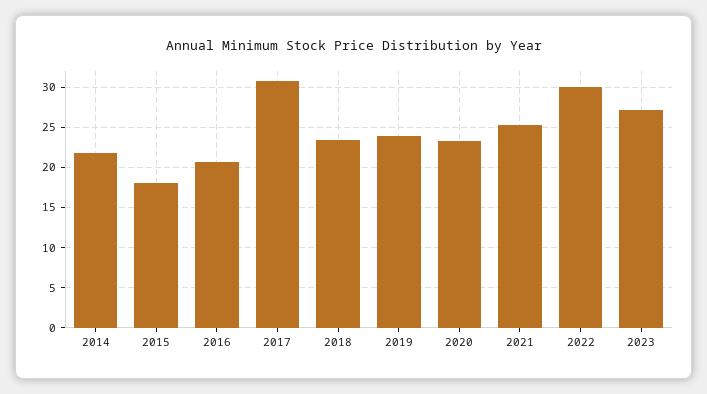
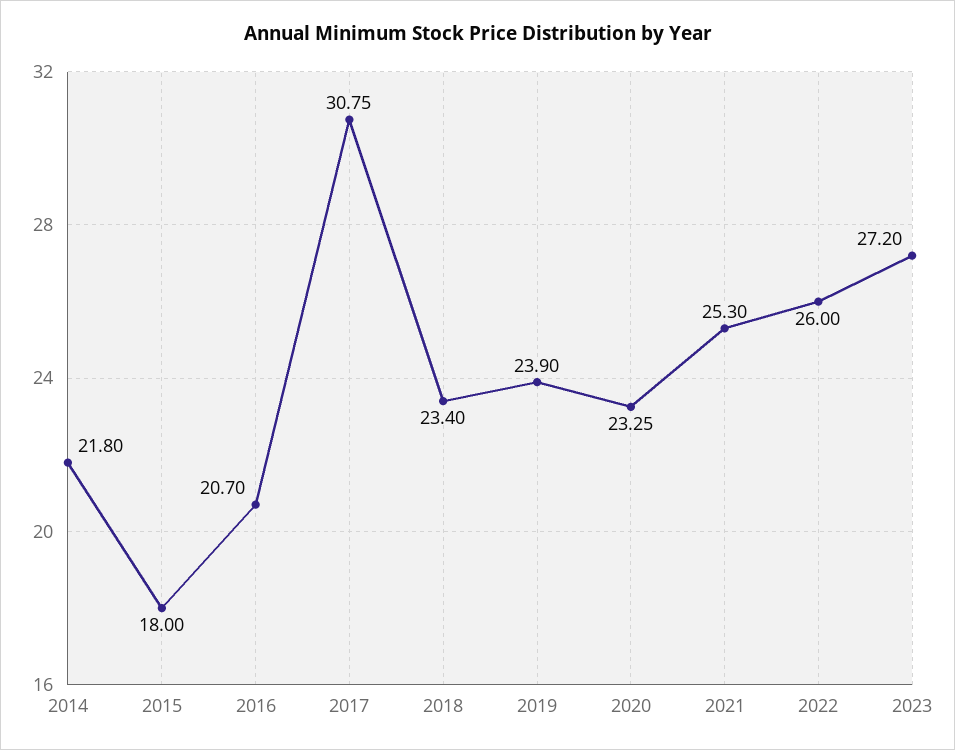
  {
    "2014": 21.8,
    "2015": 18,
    "2016": 20.7,
    "2017": 30.75,
    "2018": 23.4,
    "2019": 23.9,
    "2020": 23.25,
    "2021": 25.3,
-   "2022": 30,
+   "2022": 26,
    "2023": 27.2
  }

